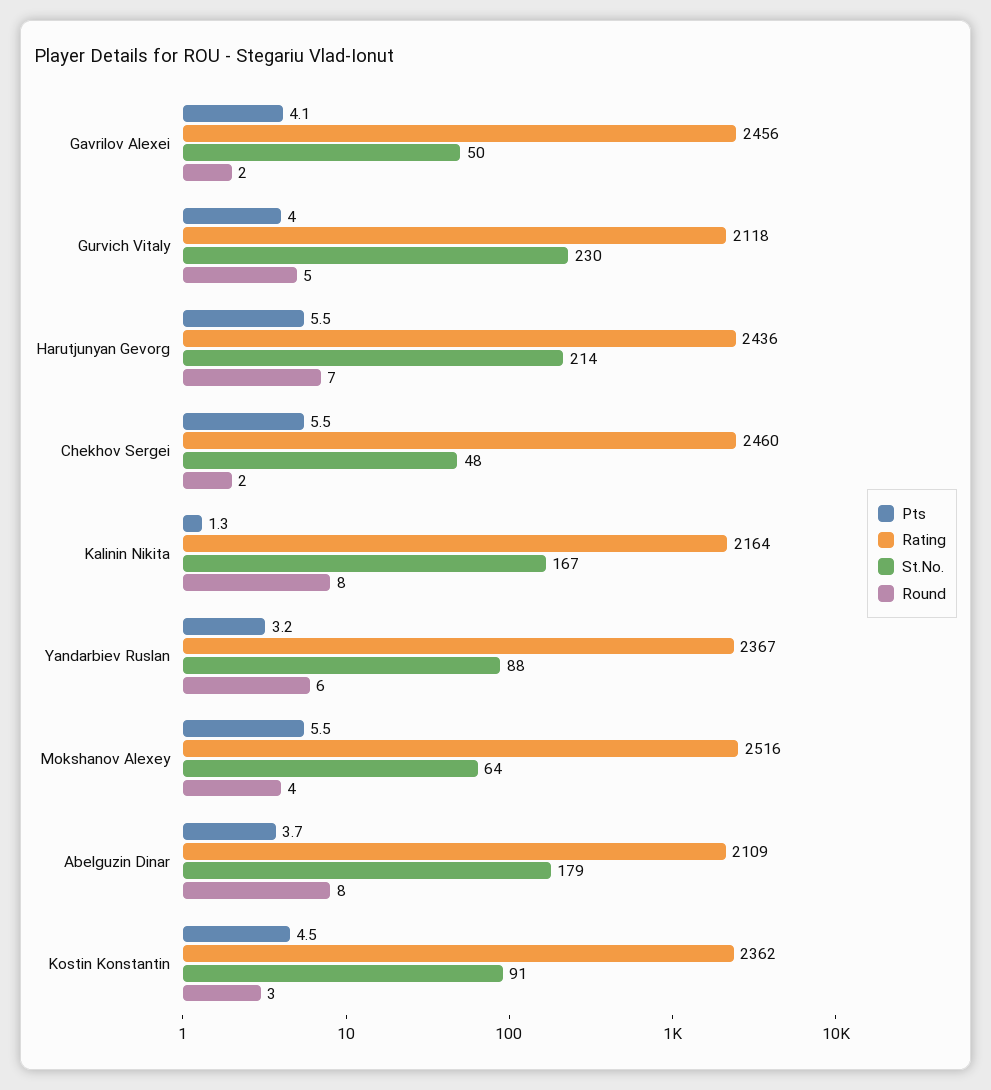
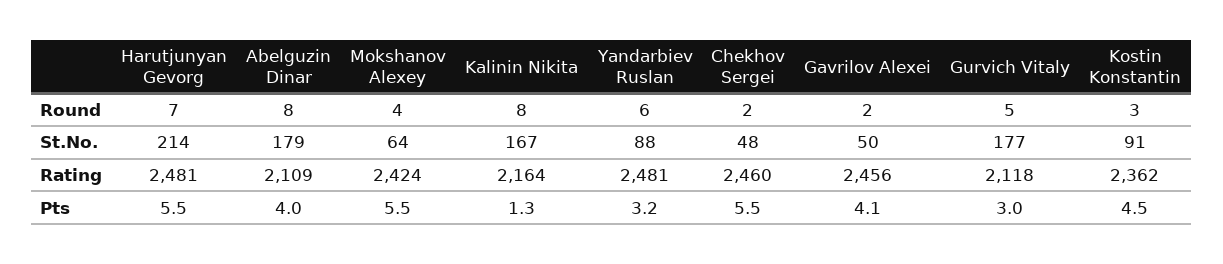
  {
    "Pts": {
      "Gavrilov Alexei": 4.1,
-     "Gurvich Vitaly": 4,
+     "Gurvich Vitaly": 3,
      "Harutjunyan Gevorg": 5.5,
      "Chekhov Sergei": 5.5,
      "Kalinin Nikita": 1.3,
      "Yandarbiev Ruslan": 3.2,
      "Mokshanov Alexey": 5.5,
-     "Abelguzin Dinar": 3.7,
+     "Abelguzin Dinar": 4,
      "Kostin Konstantin": 4.5
    },
    "Rating": {
      "Gavrilov Alexei": 2456,
      "Gurvich Vitaly": 2118,
-     "Harutjunyan Gevorg": 2436,
+     "Harutjunyan Gevorg": 2481,
      "Chekhov Sergei": 2460,
      "Kalinin Nikita": 2164,
-     "Yandarbiev Ruslan": 2367,
+     "Yandarbiev Ruslan": 2481,
-     "Mokshanov Alexey": 2516,
+     "Mokshanov Alexey": 2424,
      "Abelguzin Dinar": 2109,
      "Kostin Konstantin": 2362
    },
    "St.No.": {
      "Gavrilov Alexei": 50,
-     "Gurvich Vitaly": 230,
+     "Gurvich Vitaly": 177,
      "Harutjunyan Gevorg": 214,
      "Chekhov Sergei": 48,
      "Kalinin Nikita": 167,
      "Yandarbiev Ruslan": 88,
      "Mokshanov Alexey": 64,
      "Abelguzin Dinar": 179,
      "Kostin Konstantin": 91
    },
    "Round": {
      "Gavrilov Alexei": 2,
      "Gurvich Vitaly": 5,
      "Harutjunyan Gevorg": 7,
      "Chekhov Sergei": 2,
      "Kalinin Nikita": 8,
      "Yandarbiev Ruslan": 6,
      "Mokshanov Alexey": 4,
      "Abelguzin Dinar": 8,
      "Kostin Konstantin": 3
    }
  }

